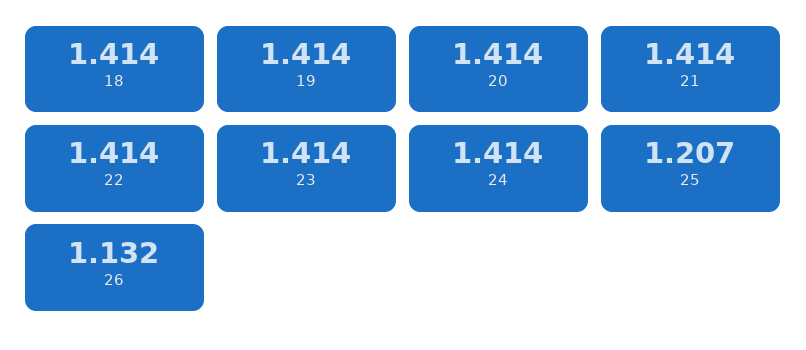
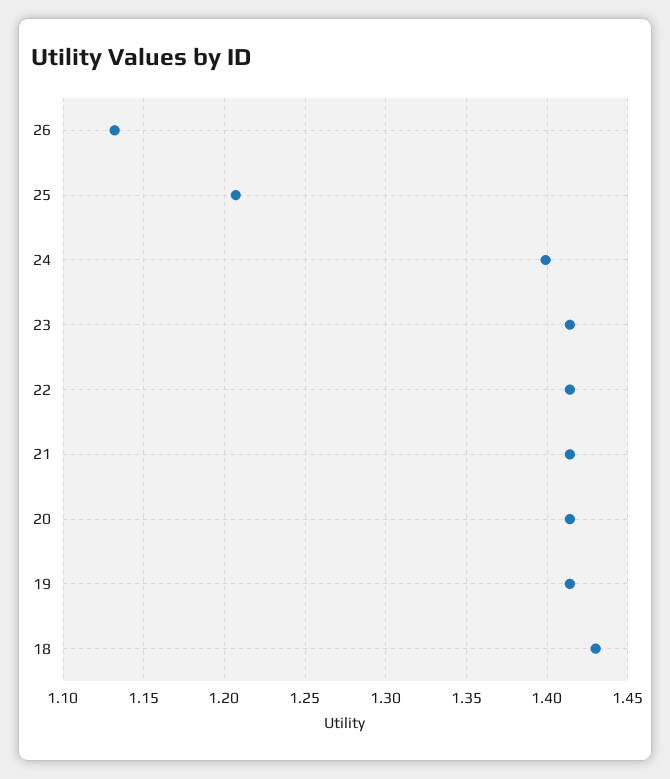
  {
-   "18": 1.414,
+   "18": 1.43,
    "19": 1.414,
    "20": 1.414,
    "21": 1.414,
    "22": 1.414,
    "23": 1.414,
-   "24": 1.414,
+   "24": 1.4,
    "25": 1.207,
    "26": 1.132
  }

